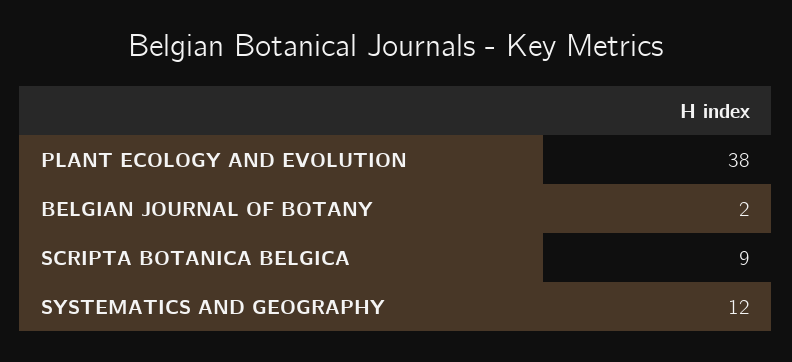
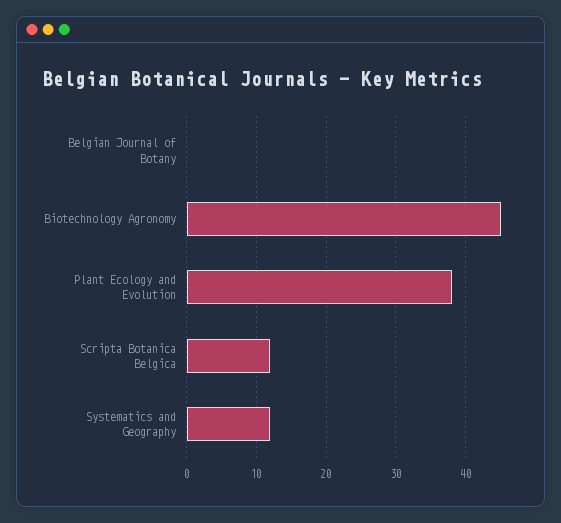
  {
    "PLANT ECOLOGY AND EVOLUTION": 38,
-   "BELGIAN JOURNAL OF BOTANY": 2,
+   "BELGIAN JOURNAL OF BOTANY": 0,
-   "SCRIPTA BOTANICA BELGICA": 9,
+   "SCRIPTA BOTANICA BELGICA": 12,
-   "SYSTEMATICS AND GEOGRAPHY": 12
+   "SYSTEMATICS AND GEOGRAPHY": 12,
+   "Biotechnology Agronomy": 45
  }

